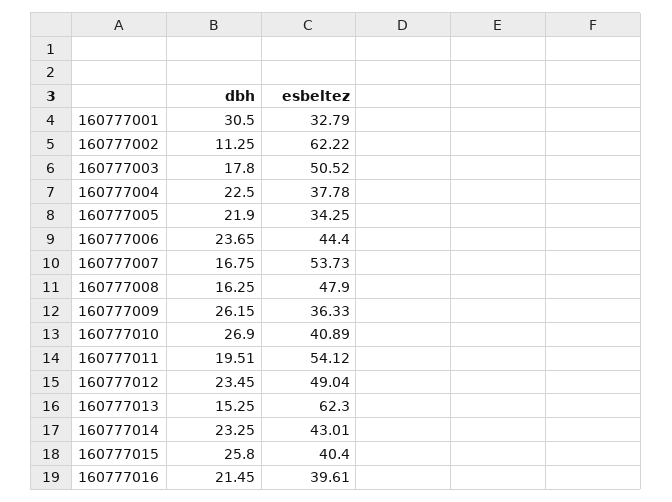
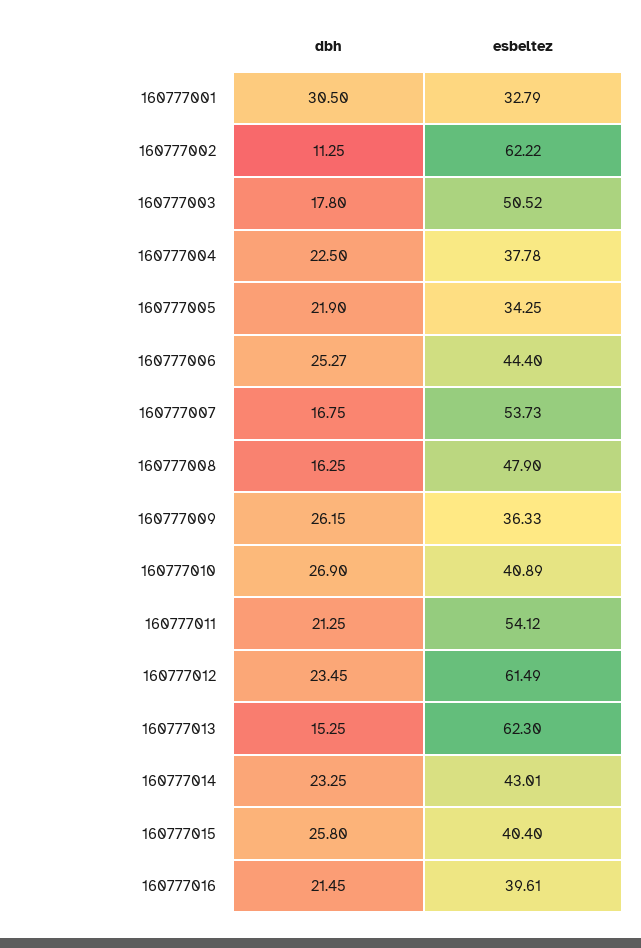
  {
    "dbh": {
      "160777001": 30.5,
      "160777002": 11.25,
      "160777003": 17.8,
      "160777004": 22.5,
      "160777005": 21.9,
-     "160777006": 23.65,
+     "160777006": 25.27,
      "160777007": 16.75,
      "160777008": 16.25,
      "160777009": 26.15,
      "160777010": 26.9,
-     "160777011": 19.51,
+     "160777011": 21.25,
      "160777012": 23.45,
      "160777013": 15.25,
      "160777014": 23.25,
      "160777015": 25.8,
      "160777016": 21.45
    },
    "esbeltez": {
      "160777001": 32.79,
      "160777002": 62.22,
      "160777003": 50.52,
      "160777004": 37.78,
      "160777005": 34.25,
      "160777006": 44.4,
      "160777007": 53.73,
      "160777008": 47.9,
      "160777009": 36.33,
      "160777010": 40.89,
      "160777011": 54.12,
-     "160777012": 49.04,
+     "160777012": 61.49,
      "160777013": 62.3,
      "160777014": 43.01,
      "160777015": 40.4,
      "160777016": 39.61
    }
  }

